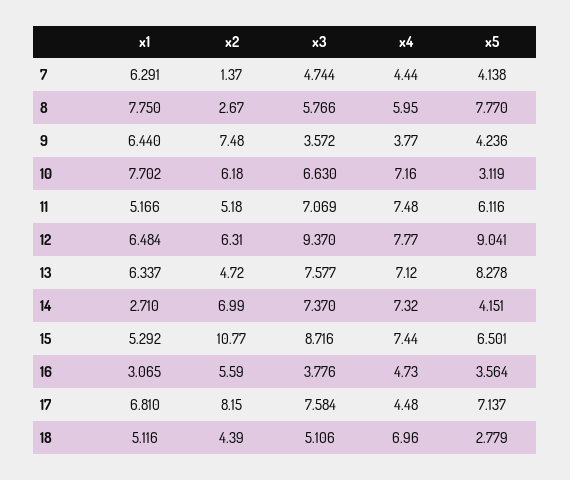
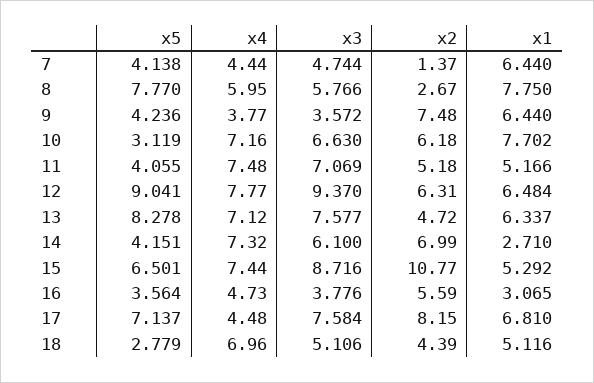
  {
    "x1": {
-     "7": 6.291,
+     "7": 6.44,
      "8": 7.75,
      "9": 6.44,
      "10": 7.702,
      "11": 5.166,
      "12": 6.484,
      "13": 6.337,
      "14": 2.71,
      "15": 5.292,
      "16": 3.065,
      "17": 6.81,
      "18": 5.116
    },
    "x2": {
      "7": 1.37,
      "8": 2.67,
      "9": 7.48,
      "10": 6.18,
      "11": 5.18,
      "12": 6.31,
      "13": 4.72,
      "14": 6.99,
      "15": 10.77,
      "16": 5.59,
      "17": 8.15,
      "18": 4.39
    },
    "x3": {
      "7": 4.744,
      "8": 5.766,
      "9": 3.572,
      "10": 6.63,
      "11": 7.069,
      "12": 9.37,
      "13": 7.577,
-     "14": 7.37,
+     "14": 6.1,
      "15": 8.716,
      "16": 3.776,
      "17": 7.584,
      "18": 5.106
    },
    "x4": {
      "7": 4.44,
      "8": 5.95,
      "9": 3.77,
      "10": 7.16,
      "11": 7.48,
      "12": 7.77,
      "13": 7.12,
      "14": 7.32,
      "15": 7.44,
      "16": 4.73,
      "17": 4.48,
      "18": 6.96
    },
    "x5": {
      "7": 4.138,
      "8": 7.77,
      "9": 4.236,
      "10": 3.119,
-     "11": 6.116,
+     "11": 4.055,
      "12": 9.041,
      "13": 8.278,
      "14": 4.151,
      "15": 6.501,
      "16": 3.564,
      "17": 7.137,
      "18": 2.779
    }
  }

